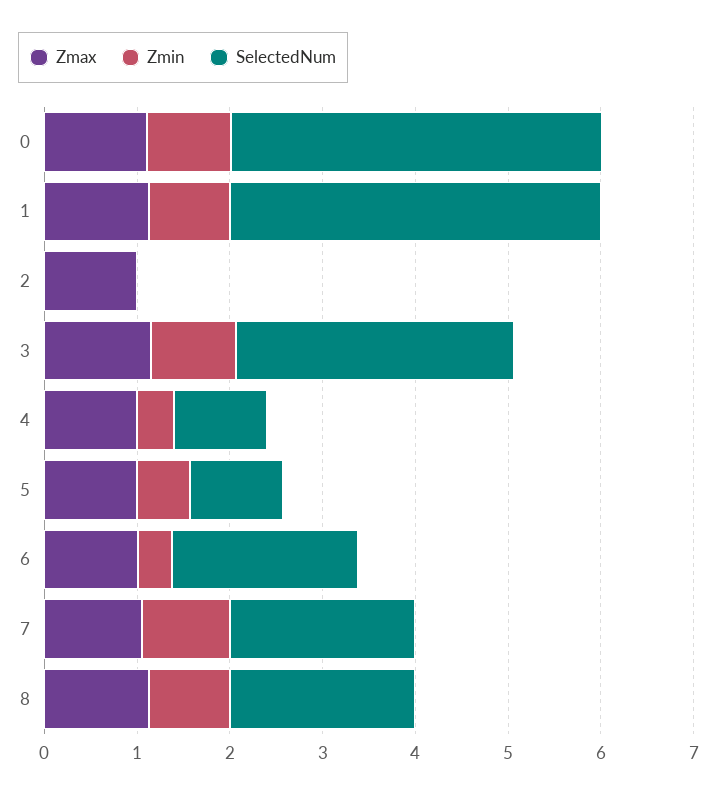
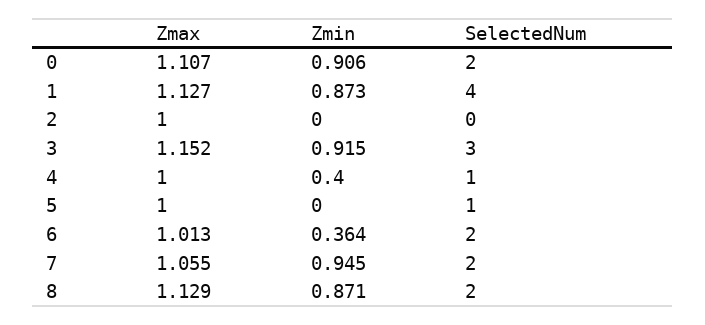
  {
    "Zmax": {
      "0": 1.107,
      "1": 1.127,
      "2": 1,
      "3": 1.152,
      "4": 1,
      "5": 1,
      "6": 1.013,
      "7": 1.055,
      "8": 1.129
    },
    "Zmin": {
      "0": 0.906,
      "1": 0.873,
      "2": 0,
      "3": 0.915,
      "4": 0.4,
-     "5": 0.6,
+     "5": 0,
      "6": 0.364,
      "7": 0.945,
      "8": 0.871
    },
    "SelectedNum": {
-     "0": 4,
+     "0": 2,
      "1": 4,
      "2": 0,
      "3": 3,
      "4": 1,
      "5": 1,
      "6": 2,
      "7": 2,
      "8": 2
    }
  }

